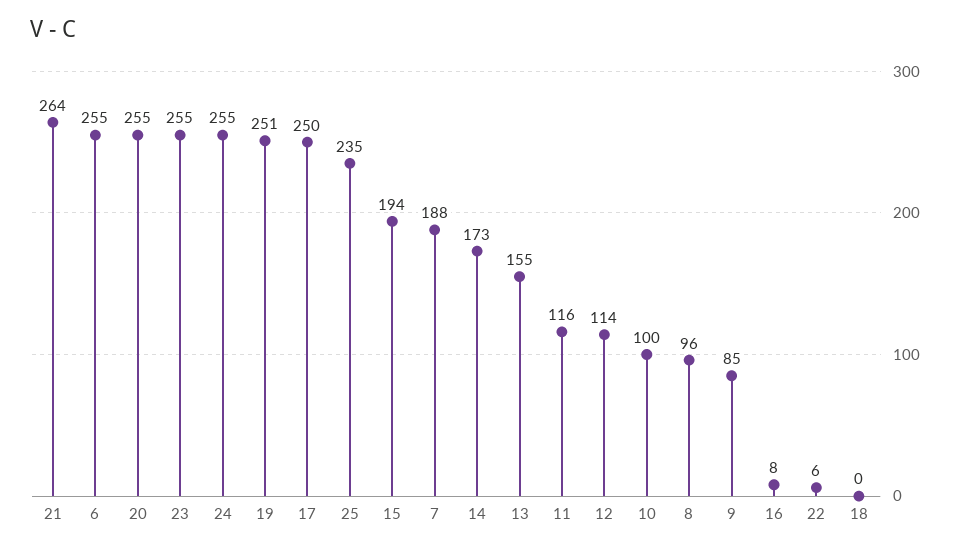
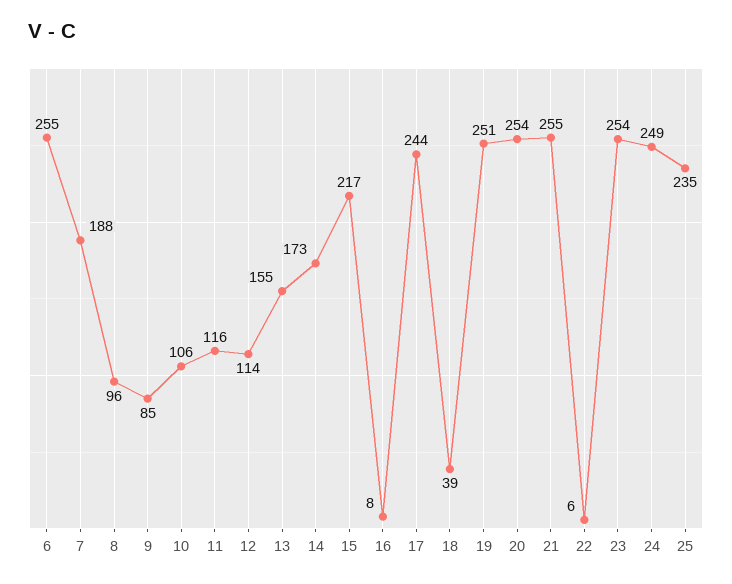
  {
-   "21": 264,
+   "21": 255,
    "6": 255,
-   "20": 255,
+   "20": 254,
-   "23": 255,
+   "23": 254,
-   "24": 255,
+   "24": 249,
    "19": 251,
-   "17": 250,
+   "17": 244,
    "25": 235,
-   "15": 194,
+   "15": 217,
    "7": 188,
    "14": 173,
    "13": 155,
    "11": 116,
    "12": 114,
-   "10": 100,
+   "10": 106,
    "8": 96,
    "9": 85,
    "16": 8,
    "22": 6,
-   "18": 0
+   "18": 39
  }

